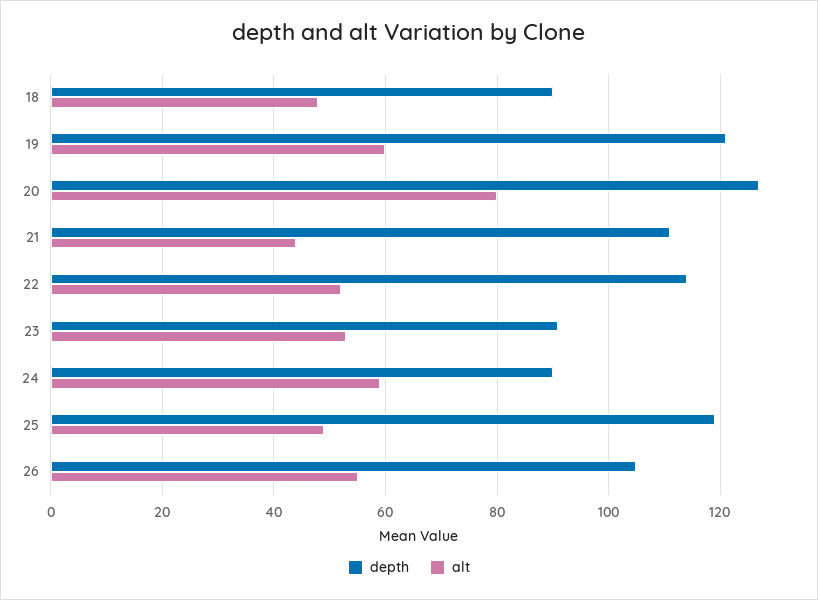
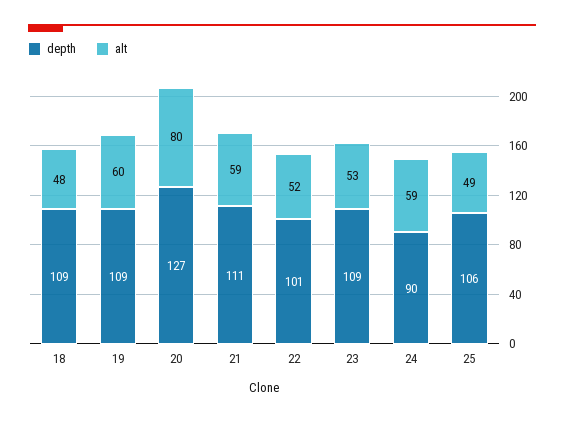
  {
    "depth": {
-     "18": 90,
+     "18": 109,
-     "19": 120,
+     "19": 109,
      "20": 127,
      "21": 111,
-     "22": 115,
+     "22": 101,
-     "23": 90,
+     "23": 109,
      "24": 90,
-     "25": 120,
+     "25": 106
-     "26": 105
    },
    "alt": {
      "18": 48,
      "19": 60,
      "20": 80,
-     "21": 45,
+     "21": 59,
      "22": 52,
      "23": 53,
      "24": 59,
-     "25": 49,
+     "25": 49
-     "26": 55
    }
  }

